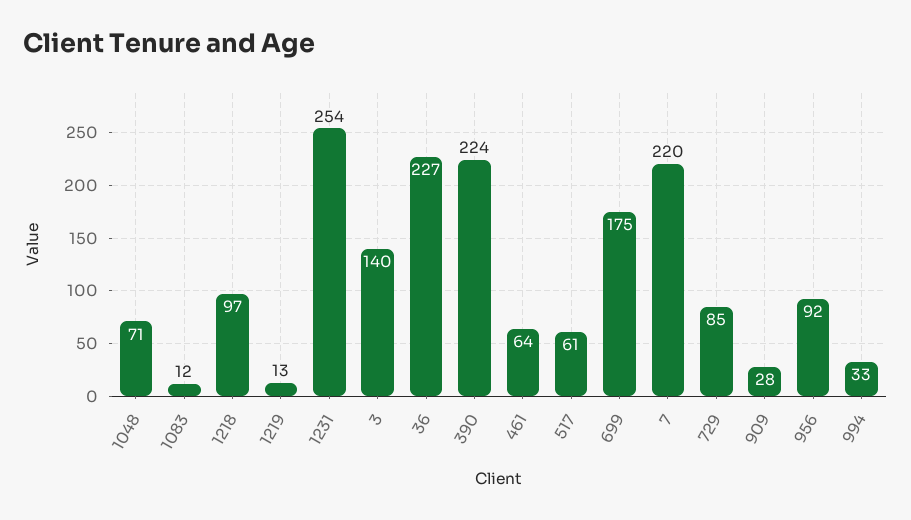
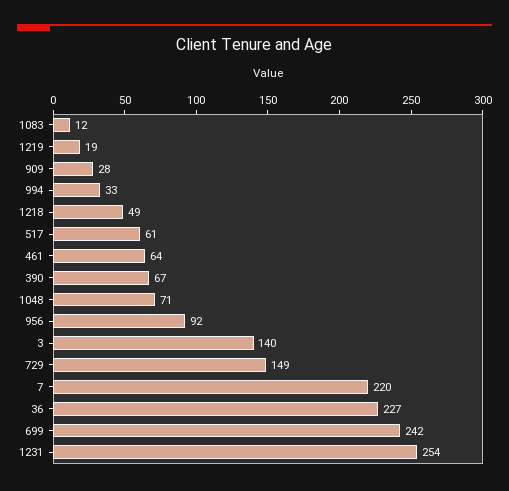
  {
    "1048": 71,
    "1083": 12,
-   "1218": 97,
+   "1218": 49,
-   "1219": 13,
+   "1219": 19,
    "1231": 254,
    "3": 140,
    "36": 227,
-   "390": 224,
+   "390": 67,
    "461": 64,
    "517": 61,
-   "699": 175,
+   "699": 242,
    "7": 220,
-   "729": 85,
+   "729": 149,
    "909": 28,
    "956": 92,
    "994": 33
  }

